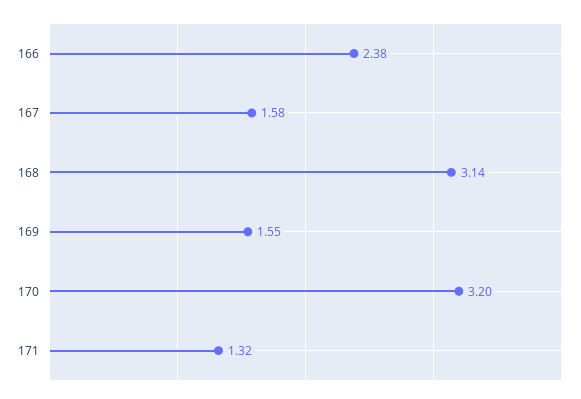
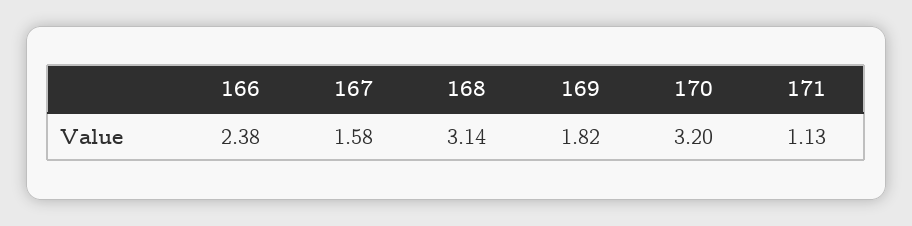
  {
    "166": 2.38,
    "167": 1.58,
    "168": 3.14,
-   "169": 1.55,
+   "169": 1.82,
    "170": 3.2,
-   "171": 1.32
+   "171": 1.13
  }

